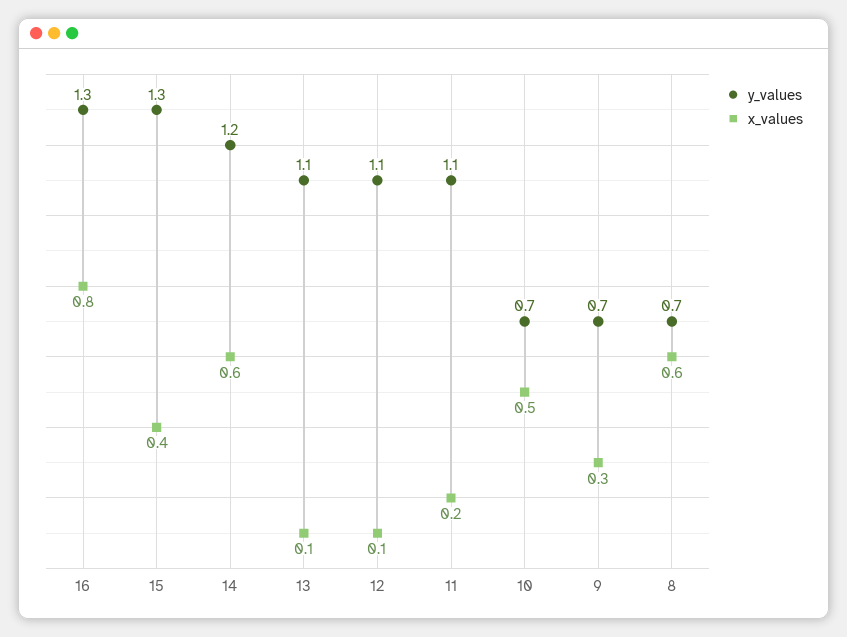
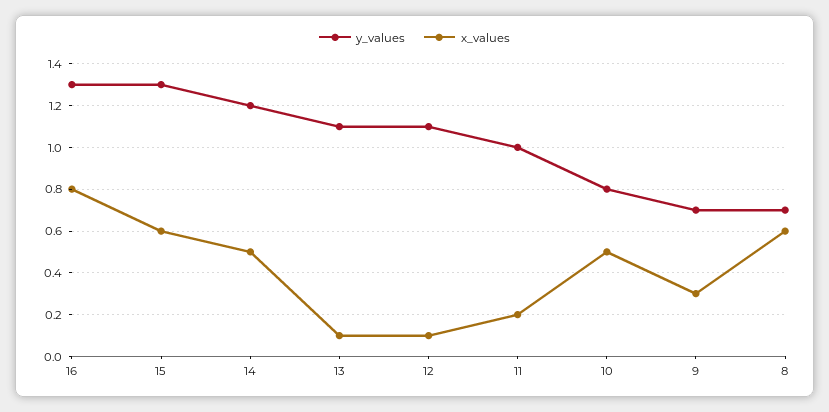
  {
    "y_values": {
      "16": 1.3,
      "15": 1.3,
      "14": 1.2,
      "13": 1.1,
      "12": 1.1,
-     "11": 1.1,
+     "11": 1,
-     "10": 0.7,
+     "10": 0.8,
      "9": 0.7,
      "8": 0.7
    },
    "x_values": {
      "16": 0.8,
-     "15": 0.4,
+     "15": 0.6,
-     "14": 0.6,
+     "14": 0.5,
      "13": 0.1,
      "12": 0.1,
      "11": 0.2,
      "10": 0.5,
      "9": 0.3,
      "8": 0.6
    }
  }

